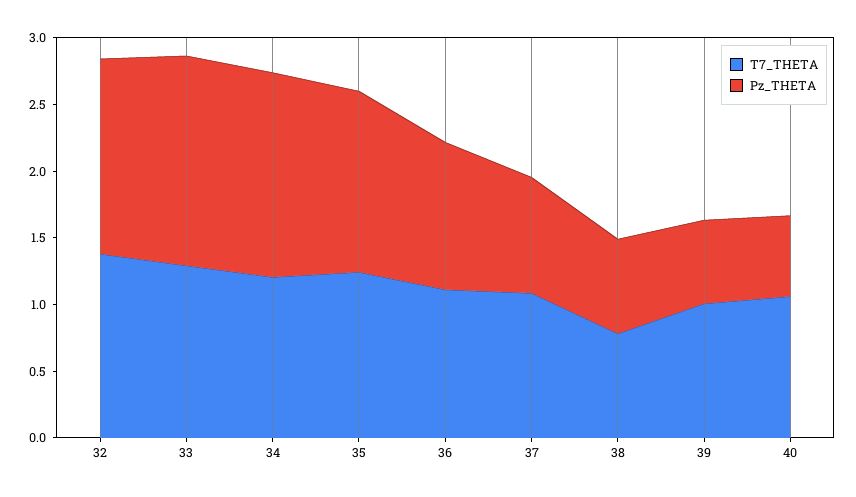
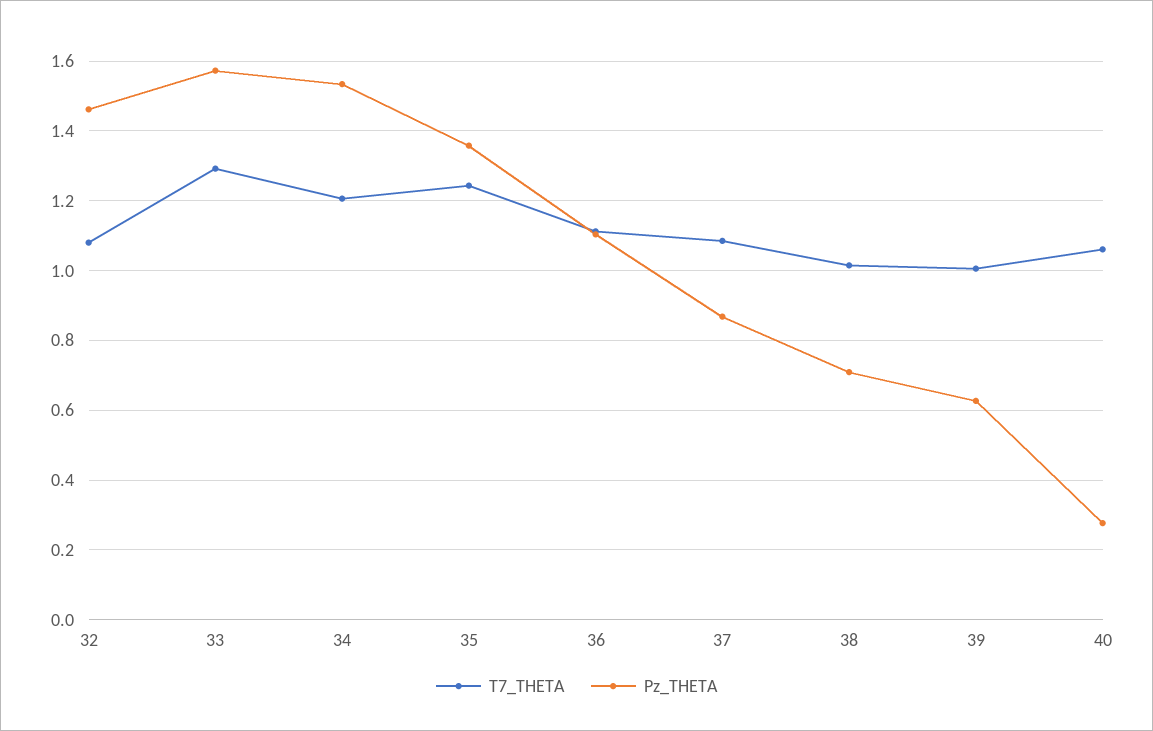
  {
    "T7_THETA": {
-     "32": 1.4,
+     "32": 1.08,
      "33": 1.3,
      "34": 1.2,
      "35": 1.24,
      "36": 1.12,
      "37": 1.08,
-     "38": 0.8,
+     "38": 1.02,
      "39": 1,
      "40": 1.06
    },
    "Pz_THETA": {
      "32": 1.46,
      "33": 1.58,
      "34": 1.54,
      "35": 1.36,
      "36": 1.1,
      "37": 0.86,
      "38": 0.7,
      "39": 0.62,
-     "40": 0.6
+     "40": 0.28
    }
  }

